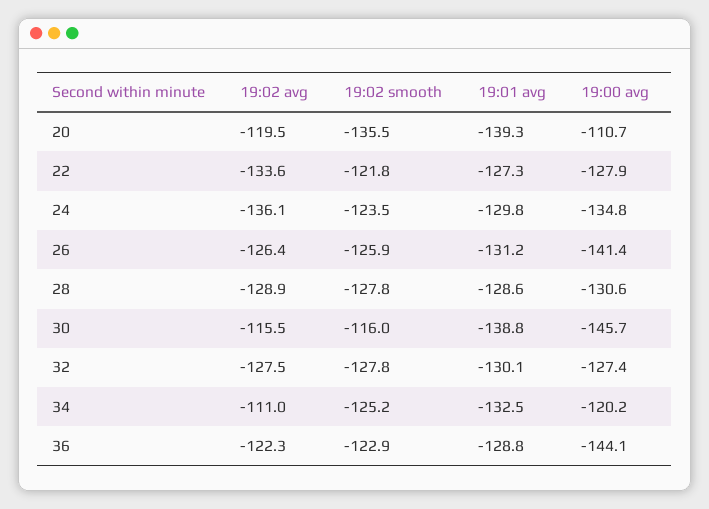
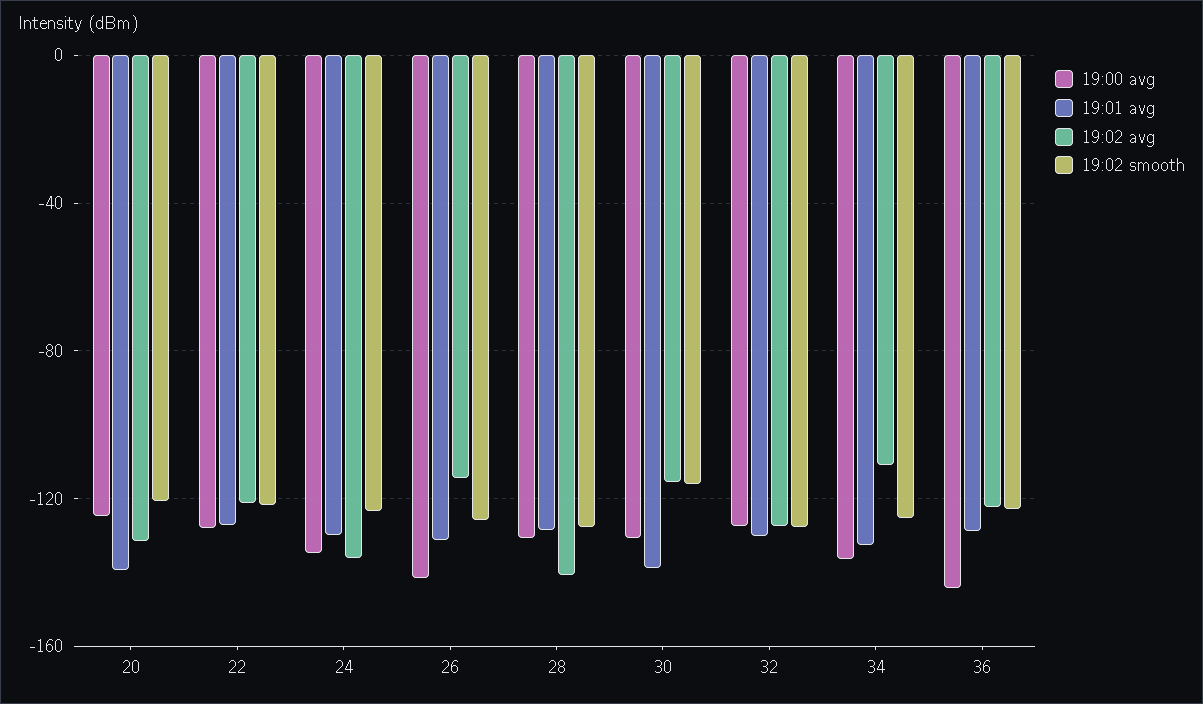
  {
    "19:02 avg": {
-     "20": -119.5,
+     "20": -130,
-     "22": -133.6,
+     "22": -120,
      "24": -136.1,
-     "26": -126.4,
+     "26": -115,
-     "28": -128.9,
+     "28": -140,
      "30": -115.5,
      "32": -127.5,
      "34": -111,
      "36": -122.3
    },
    "19:02 smooth": {
-     "20": -135.5,
+     "20": -120,
      "22": -121.8,
      "24": -123.5,
      "26": -125.9,
      "28": -127.8,
      "30": -116,
      "32": -127.8,
      "34": -125.2,
      "36": -122.9
    },
    "19:01 avg": {
      "20": -139.3,
      "22": -127.3,
      "24": -129.8,
      "26": -131.2,
      "28": -128.6,
      "30": -138.8,
      "32": -130.1,
      "34": -132.5,
      "36": -128.8
    },
    "19:00 avg": {
-     "20": -110.7,
+     "20": -125,
      "22": -127.9,
      "24": -134.8,
      "26": -141.4,
      "28": -130.6,
-     "30": -145.7,
+     "30": -130,
      "32": -127.4,
-     "34": -120.2,
+     "34": -135,
      "36": -144.1
    }
  }

